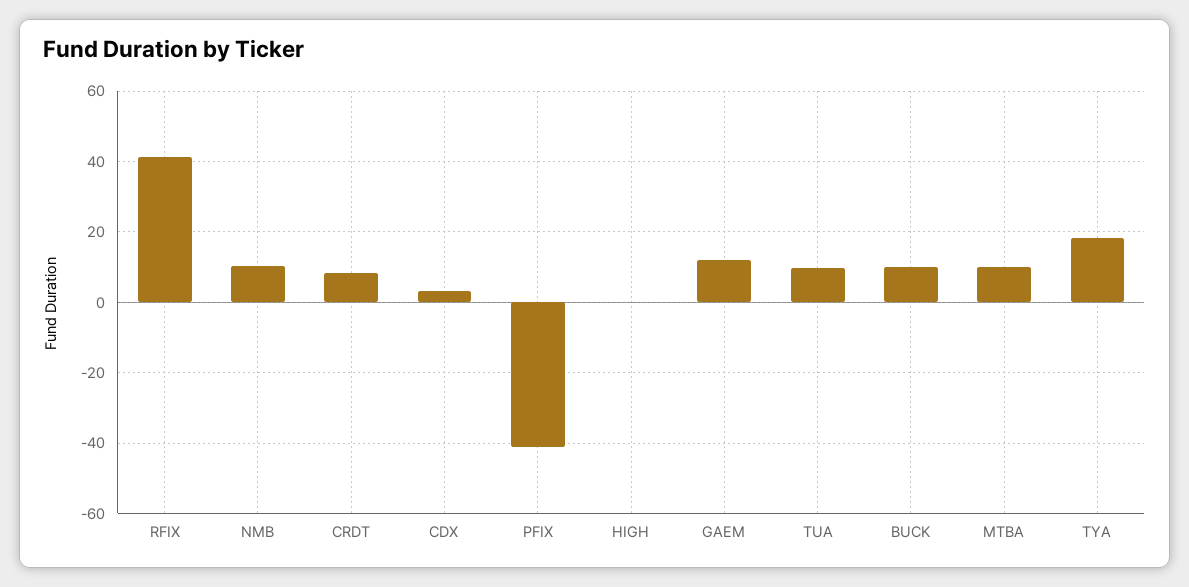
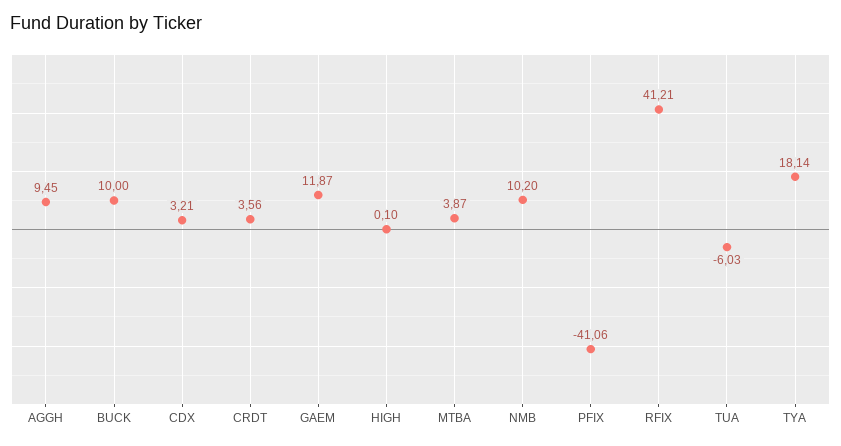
  {
    "RFIX": 41.21,
    "NMB": 10.2,
-   "CRDT": 8,
+   "CRDT": 3.56,
    "CDX": 3.21,
    "PFIX": -41.06,
    "HIGH": 0.1,
    "GAEM": 11.87,
-   "TUA": 10,
+   "TUA": -6.03,
    "BUCK": 10,
-   "MTBA": 10,
+   "MTBA": 3.87,
-   "TYA": 18.14
+   "TYA": 18.14,
+   "AGGH": 9.45
  }

